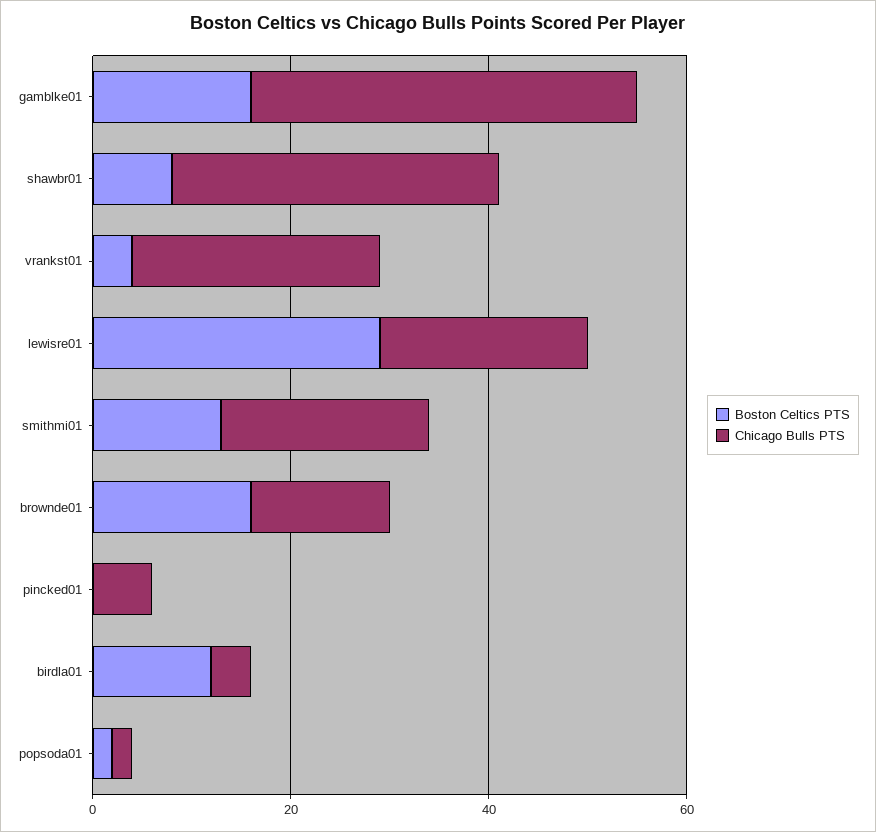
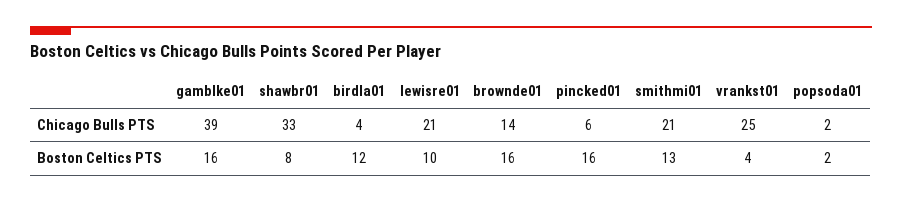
  {
    "Boston Celtics PTS": {
      "gamblke01": 16,
      "shawbr01": 8,
      "vrankst01": 4,
-     "lewisre01": 30,
+     "lewisre01": 10,
      "smithmi01": 13,
      "brownde01": 16,
-     "pincked01": 0,
+     "pincked01": 16,
      "birdla01": 12,
      "popsoda01": 2
    },
    "Chicago Bulls PTS": {
      "gamblke01": 39,
      "shawbr01": 33,
      "vrankst01": 25,
      "lewisre01": 21,
      "smithmi01": 21,
      "brownde01": 14,
      "pincked01": 6,
      "birdla01": 4,
      "popsoda01": 2
    }
  }

